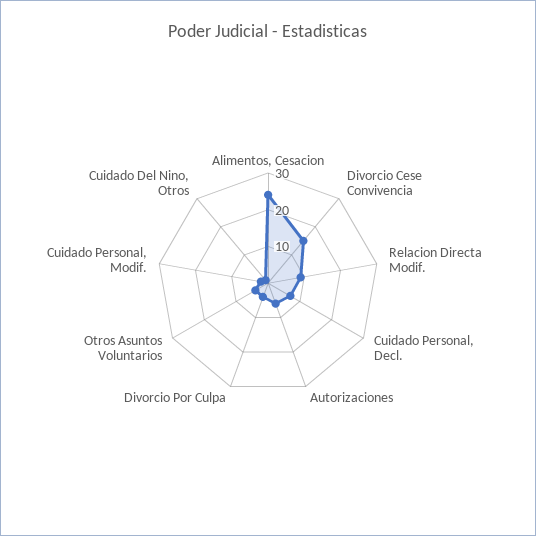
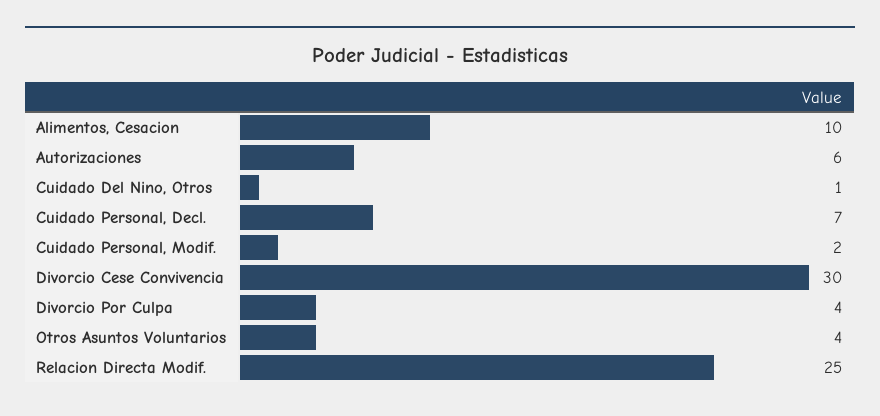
  {
-   "Alimentos, Cesacion": 25,
+   "Alimentos, Cesacion": 10,
-   "Divorcio Cese Convivencia": 15,
+   "Divorcio Cese Convivencia": 30,
-   "Relacion Directa Modif.": 10,
+   "Relacion Directa Modif.": 25,
    "Cuidado Personal, Decl.": 7,
    "Autorizaciones": 6,
    "Divorcio Por Culpa": 4,
    "Otros Asuntos Voluntarios": 4,
    "Cuidado Personal, Modif.": 2,
    "Cuidado Del Nino, Otros": 1
  }

